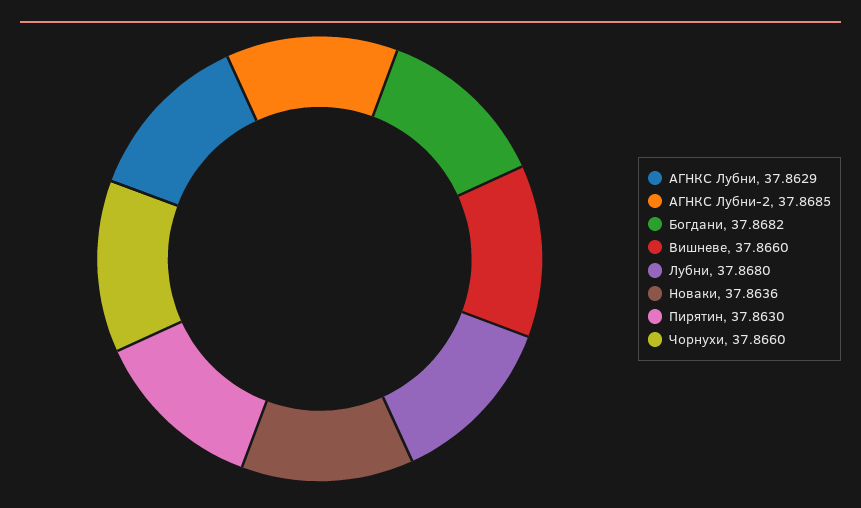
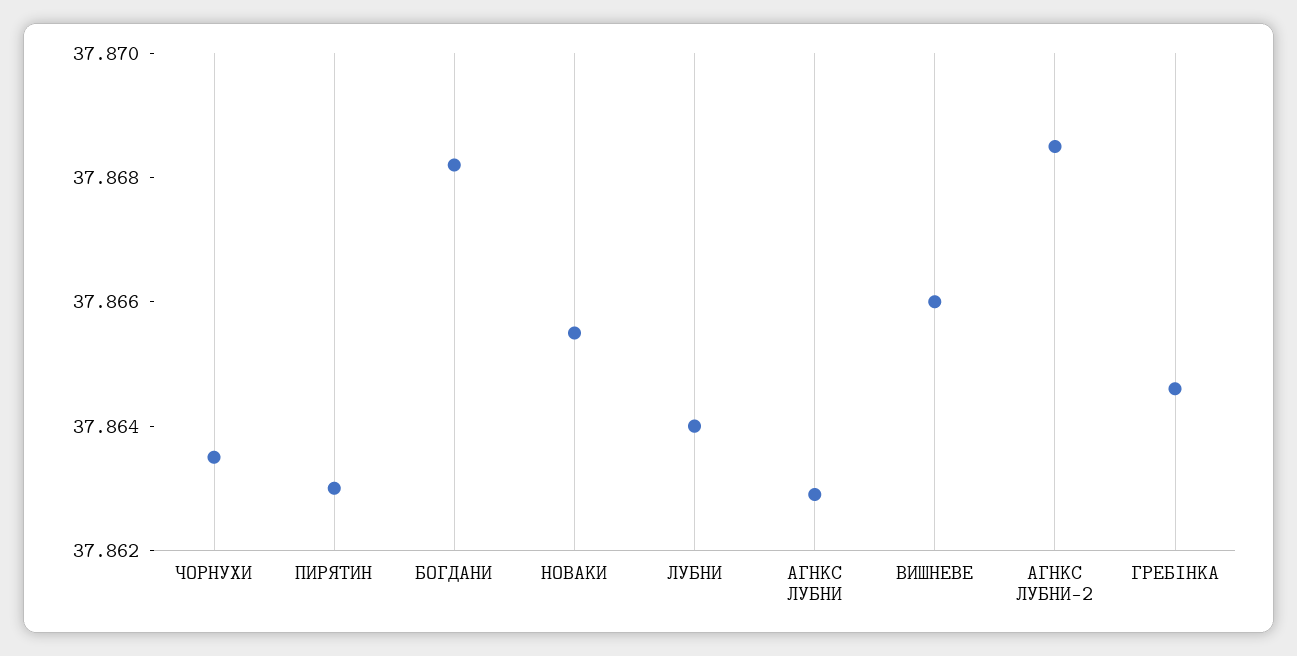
  {
    "АГНКС Лубни": 37.8629,
    "АГНКС Лубни-2": 37.8685,
    "Богдани": 37.8682,
    "Вишневе": 37.866,
-   "Лубни": 37.868,
+   "Лубни": 37.864,
-   "Новаки": 37.8636,
+   "Новаки": 37.8655,
    "Пирятин": 37.863,
-   "Чорнухи": 37.866
+   "Чорнухи": 37.8635,
+   "ГРЕБІНКА": 37.8645
  }

